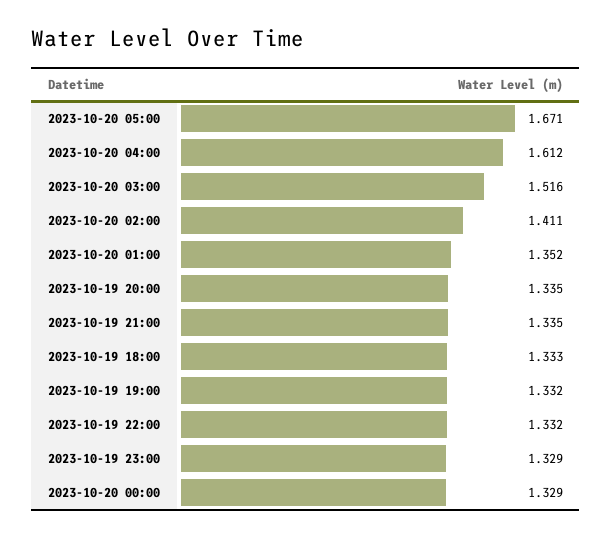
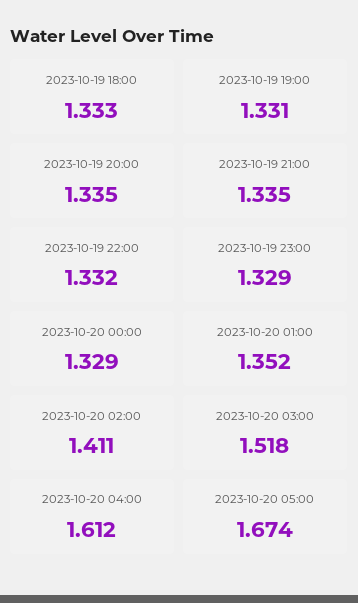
  {
-   "2023-10-20 05:00": 1.671,
+   "2023-10-20 05:00": 1.674,
    "2023-10-20 04:00": 1.612,
-   "2023-10-20 03:00": 1.516,
+   "2023-10-20 03:00": 1.518,
    "2023-10-20 02:00": 1.411,
    "2023-10-20 01:00": 1.352,
    "2023-10-19 20:00": 1.335,
    "2023-10-19 21:00": 1.335,
    "2023-10-19 18:00": 1.333,
-   "2023-10-19 19:00": 1.332,
+   "2023-10-19 19:00": 1.331,
    "2023-10-19 22:00": 1.332,
    "2023-10-19 23:00": 1.329,
    "2023-10-20 00:00": 1.329
  }

